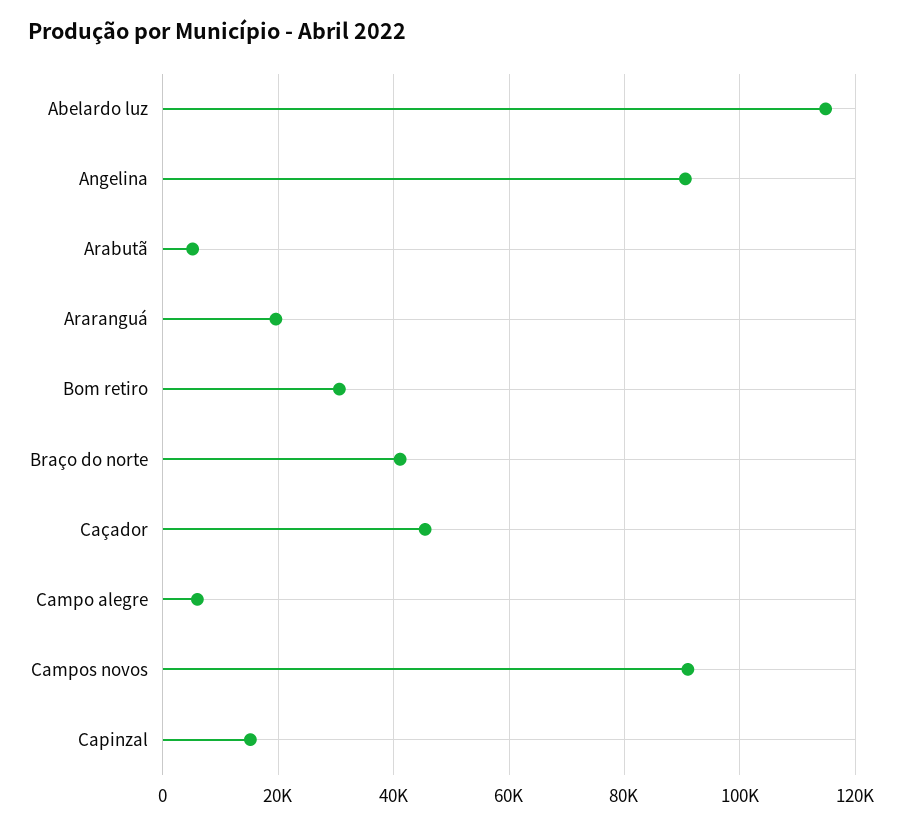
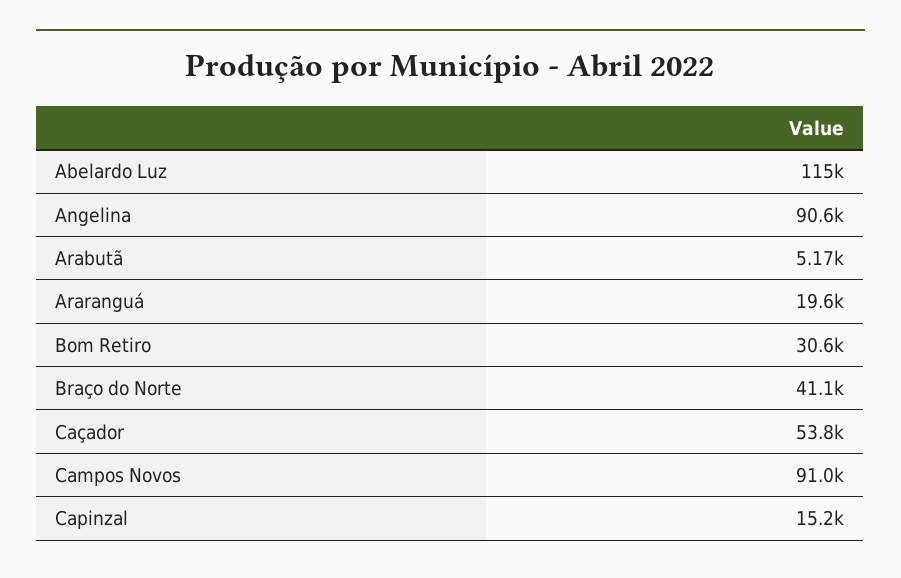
  {
    "Abelardo luz": 115000,
    "Angelina": 90600,
    "Arabutã": 5170,
    "Araranguá": 19600,
    "Bom retiro": 30600,
    "Braço do norte": 41100,
-   "Caçador": 46000,
+   "Caçador": 53800,
-   "Campo alegre": 6000,
    "Campos novos": 91000,
    "Capinzal": 15200
  }

